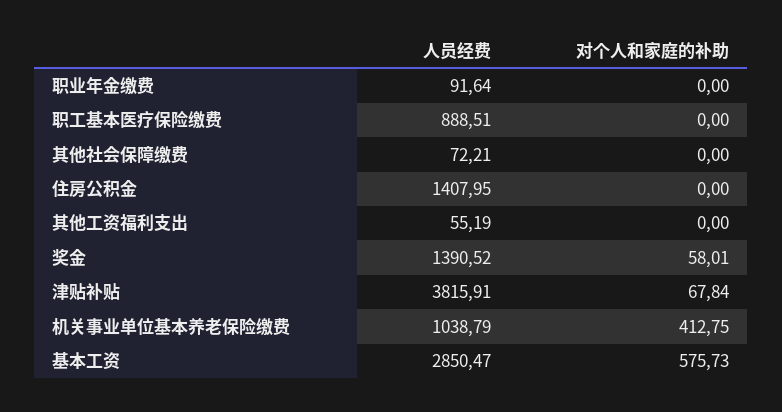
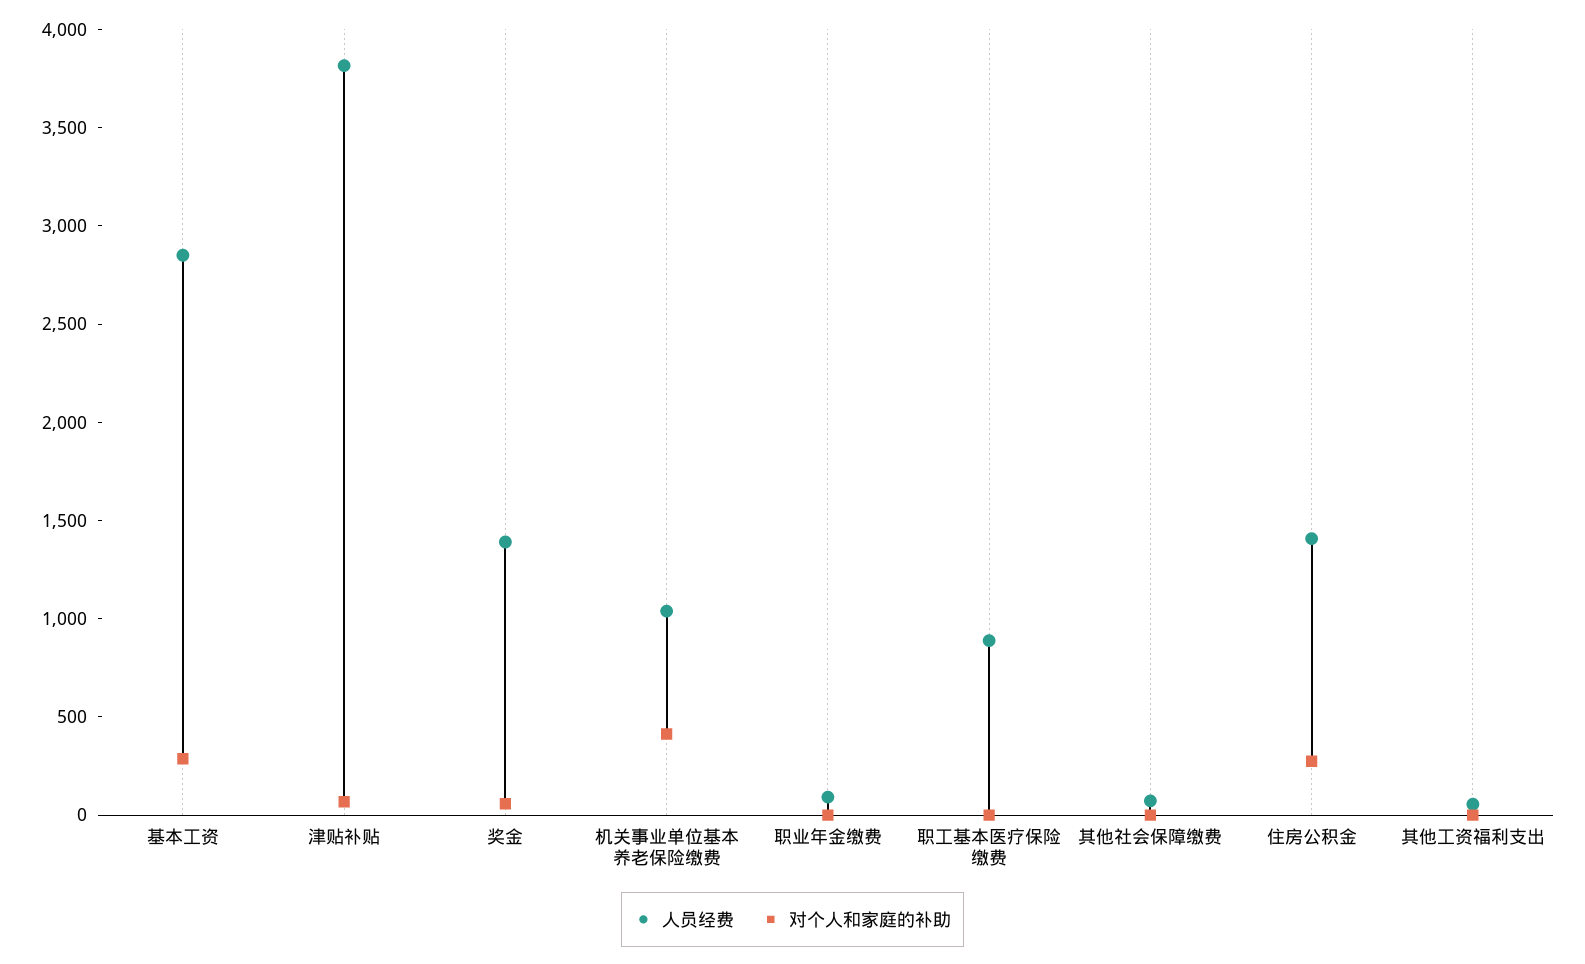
  {
    "人员经费": {
      "职业年金缴费": 91.64,
      "职工基本医疗保险缴费": 888.51,
      "其他社会保障缴费": 72.21,
      "住房公积金": 1407.95,
      "其他工资福利支出": 55.19,
      "奖金": 1390.52,
      "津贴补贴": 3815.91,
      "机关事业单位基本养老保险缴费": 1038.79,
      "基本工资": 2850.47
    },
    "对个人和家庭的补助": {
      "职业年金缴费": 0,
      "职工基本医疗保险缴费": 0,
      "其他社会保障缴费": 0,
-     "住房公积金": 0,
+     "住房公积金": 300,
      "其他工资福利支出": 0,
      "奖金": 58.01,
      "津贴补贴": 67.84,
      "机关事业单位基本养老保险缴费": 412.75,
-     "基本工资": 575.73
+     "基本工资": 300
    }
  }

